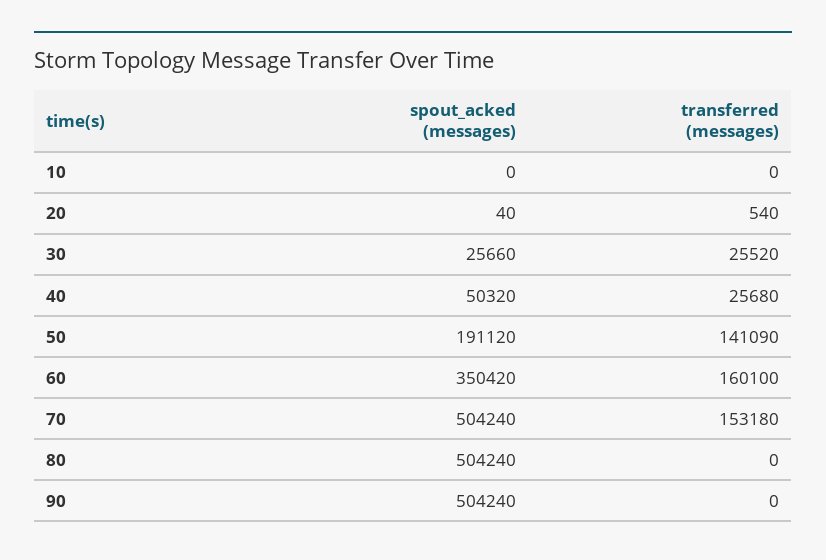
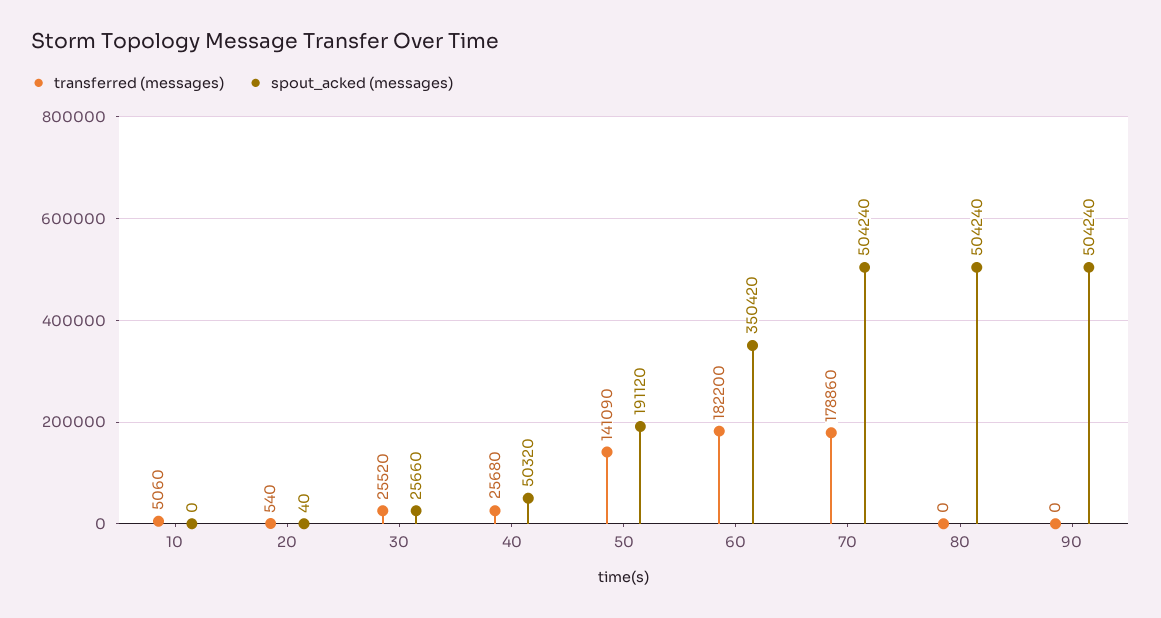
  {
    "spout_acked (messages)": {
      "10": 0,
      "20": 40,
      "30": 25660,
      "40": 50320,
      "50": 191120,
      "60": 350420,
      "70": 504240,
      "80": 504240,
      "90": 504240
    },
    "transferred (messages)": {
-     "10": 0,
+     "10": 5060,
      "20": 540,
      "30": 25520,
      "40": 25680,
      "50": 141090,
-     "60": 160100,
+     "60": 182200,
-     "70": 153180,
+     "70": 178860,
      "80": 0,
      "90": 0
    }
  }

